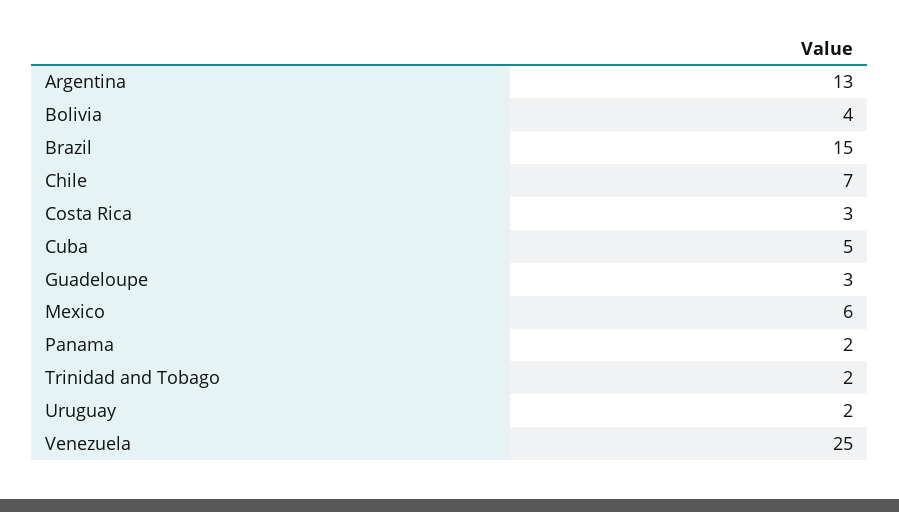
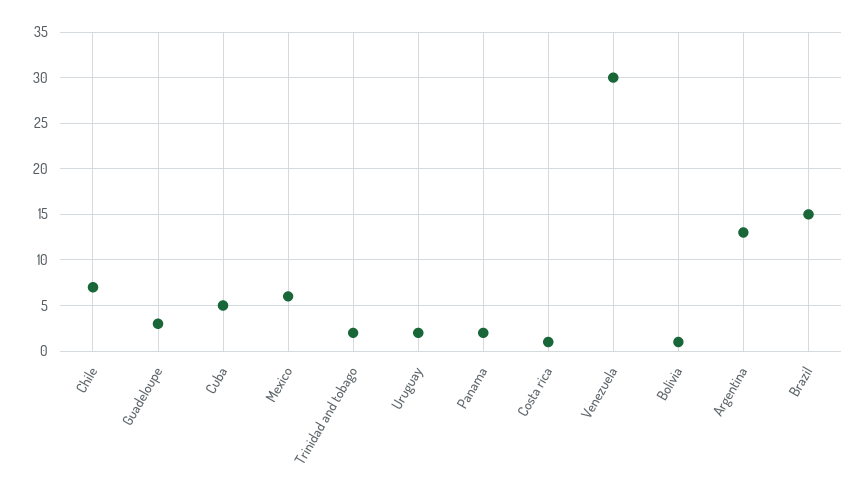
  {
    "Argentina": 13,
-   "Bolivia": 4,
+   "Bolivia": 1,
    "Brazil": 15,
    "Chile": 7,
-   "Costa Rica": 3,
+   "Costa Rica": 1,
    "Cuba": 5,
    "Guadeloupe": 3,
    "Mexico": 6,
    "Panama": 2,
    "Trinidad and Tobago": 2,
    "Uruguay": 2,
-   "Venezuela": 25
+   "Venezuela": 30
  }

